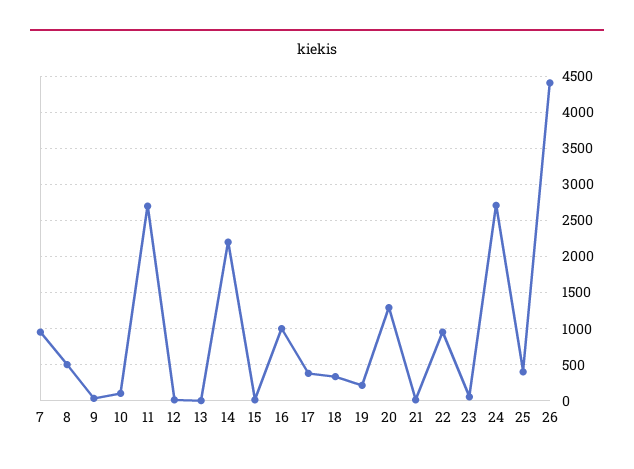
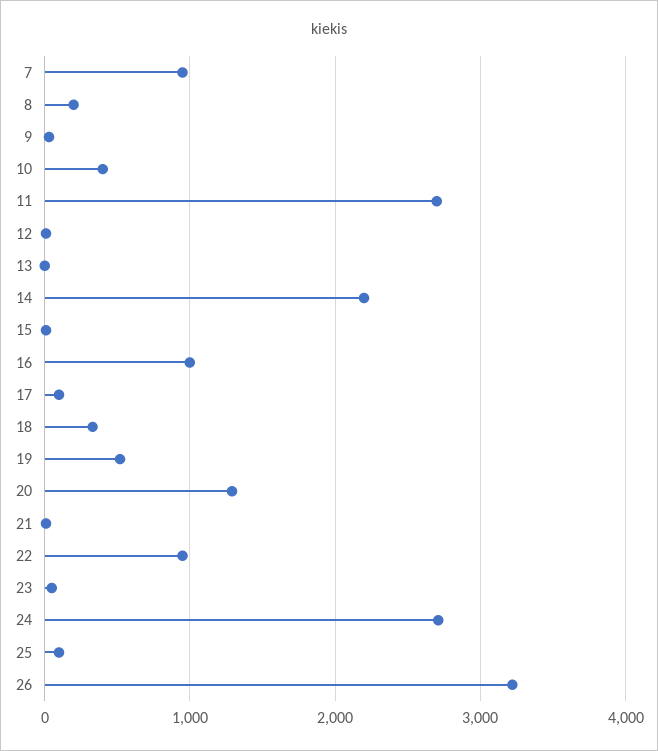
  {
    "7": 1000,
-   "8": 500,
+   "8": 200,
    "9": 0,
-   "10": 100,
+   "10": 400,
    "11": 2700,
    "12": 0,
    "13": 0,
    "14": 2200,
    "15": 0,
    "16": 1000,
-   "17": 400,
+   "17": 100,
    "18": 300,
-   "19": 200,
+   "19": 500,
    "20": 1300,
    "21": 0,
    "22": 1000,
    "23": 100,
    "24": 2700,
-   "25": 400,
+   "25": 100,
-   "26": 4400
+   "26": 3200
  }

